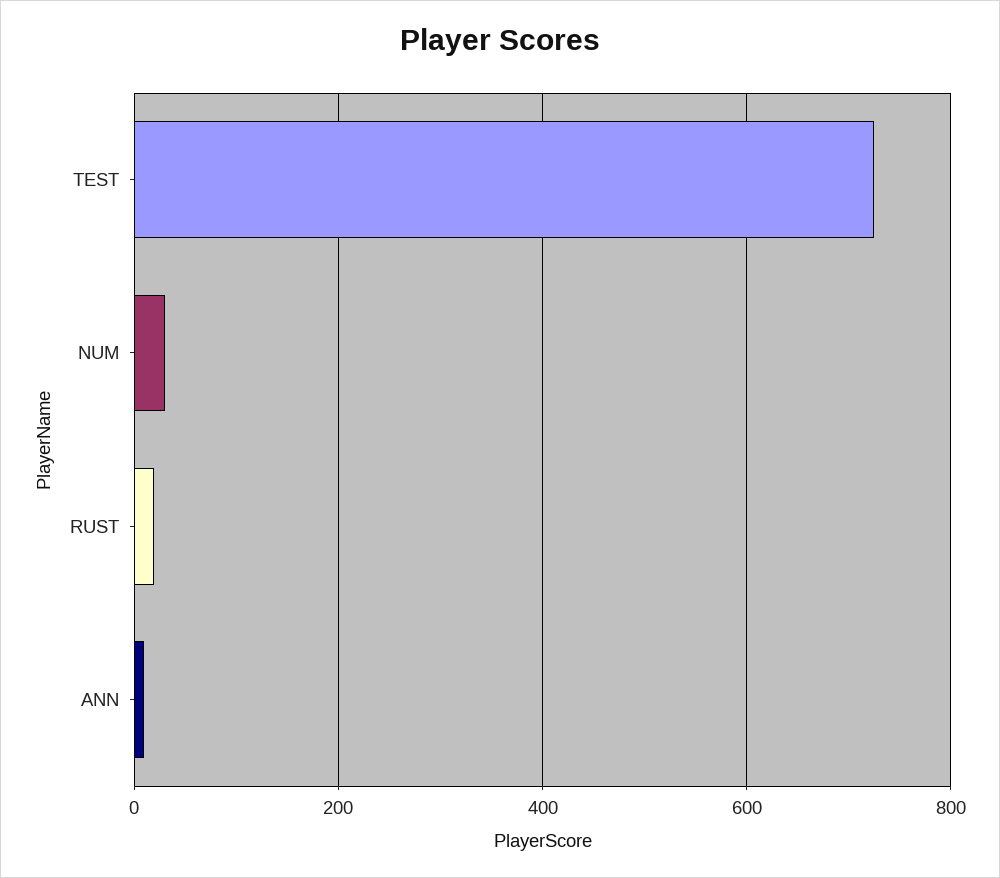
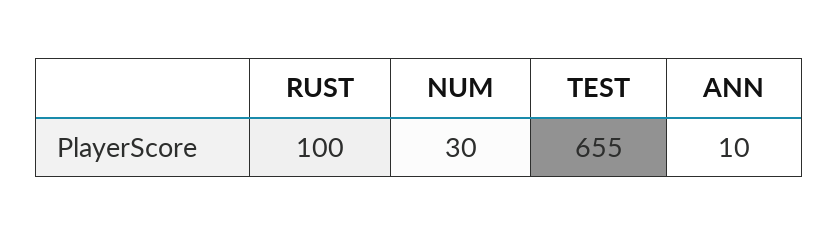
  {
-   "TEST": 720,
+   "TEST": 655,
    "NUM": 30,
-   "RUST": 20,
+   "RUST": 100,
    "ANN": 10
  }

